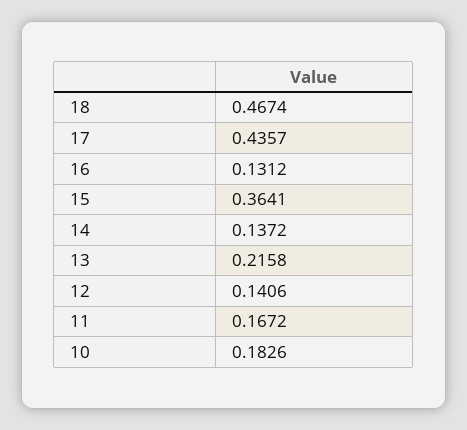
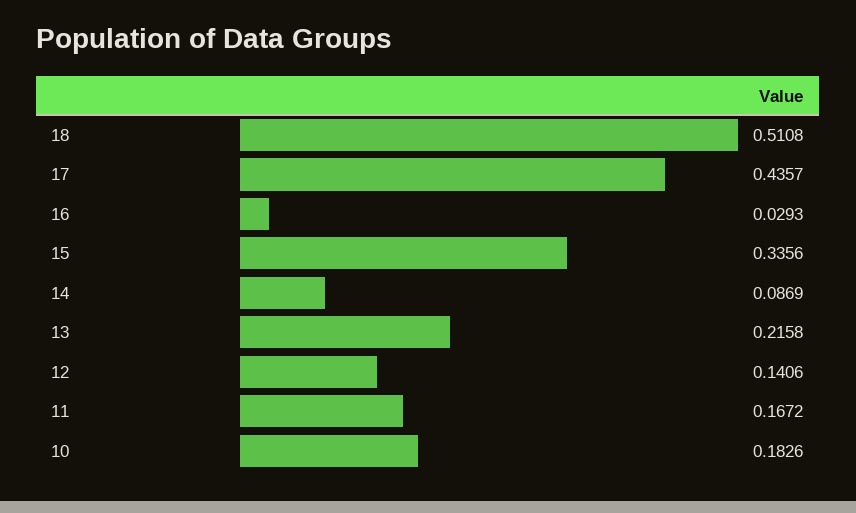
  {
-   "18": 0.4674,
+   "18": 0.5108,
    "17": 0.4357,
-   "16": 0.1312,
+   "16": 0.0293,
-   "15": 0.3641,
+   "15": 0.3356,
-   "14": 0.1372,
+   "14": 0.0869,
    "13": 0.2158,
    "12": 0.1406,
    "11": 0.1672,
    "10": 0.1826
  }

